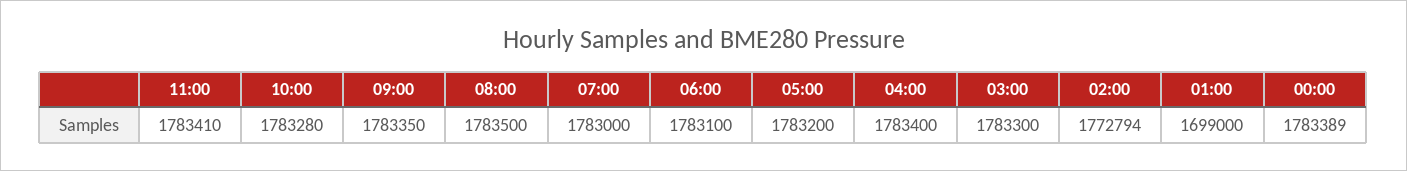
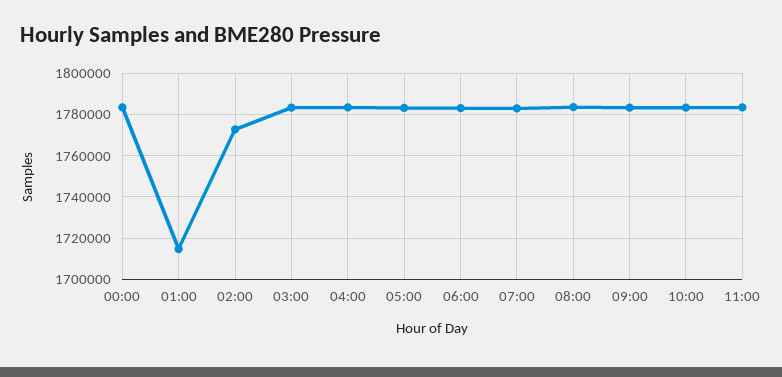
  {
    "11:00": 1783410,
    "10:00": 1783280,
    "09:00": 1783350,
    "08:00": 1783500,
    "07:00": 1783000,
    "06:00": 1783100,
    "05:00": 1783200,
    "04:00": 1783400,
    "03:00": 1783300,
    "02:00": 1772794,
-   "01:00": 1699000,
+   "01:00": 1715000,
    "00:00": 1783389
  }

